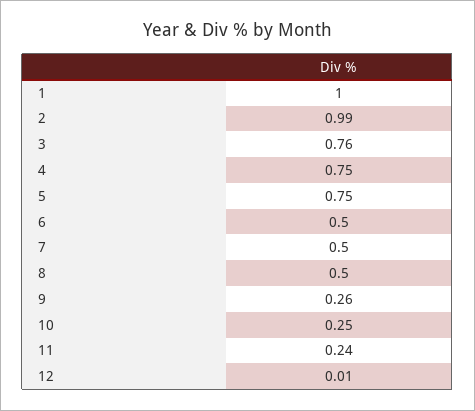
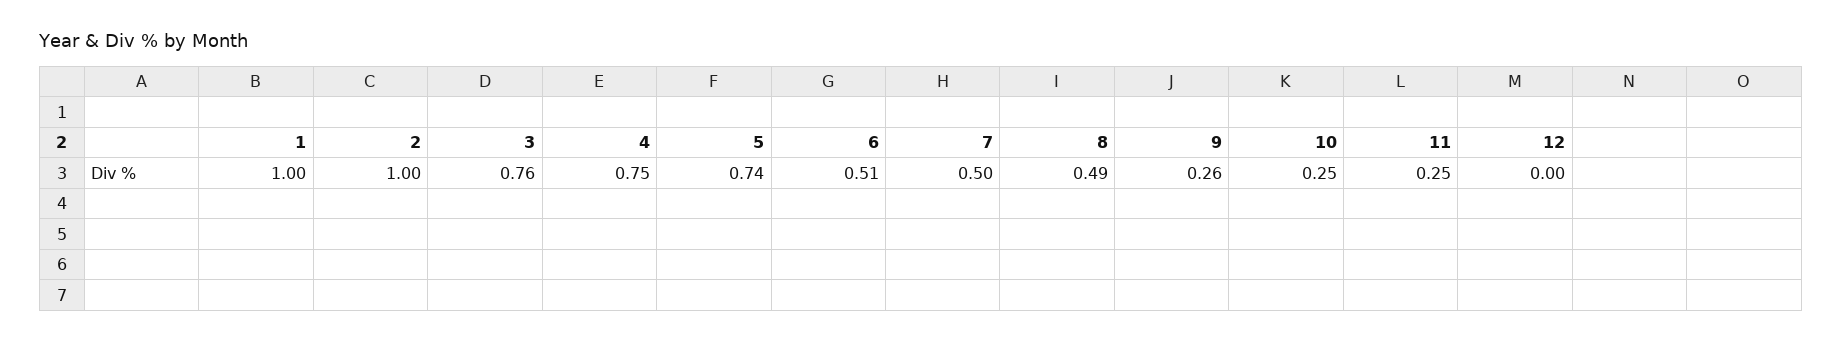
  {
    "1": 1,
-   "2": 0.99,
+   "2": 1,
    "3": 0.76,
    "4": 0.75,
-   "5": 0.75,
+   "5": 0.74,
-   "6": 0.5,
+   "6": 0.51,
    "7": 0.5,
-   "8": 0.5,
+   "8": 0.49,
    "9": 0.26,
    "10": 0.25,
-   "11": 0.24,
+   "11": 0.25,
-   "12": 0.01
+   "12": 0
  }

